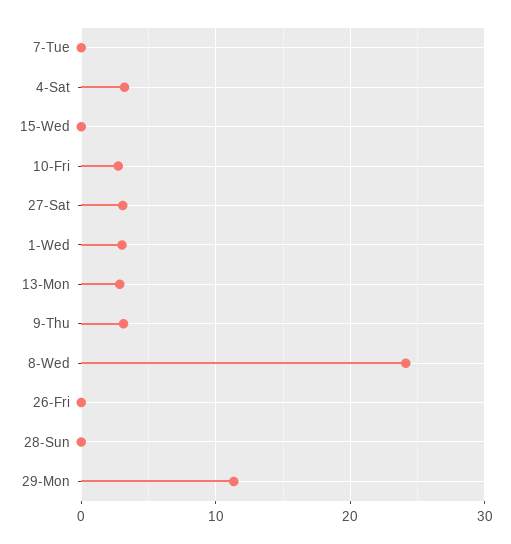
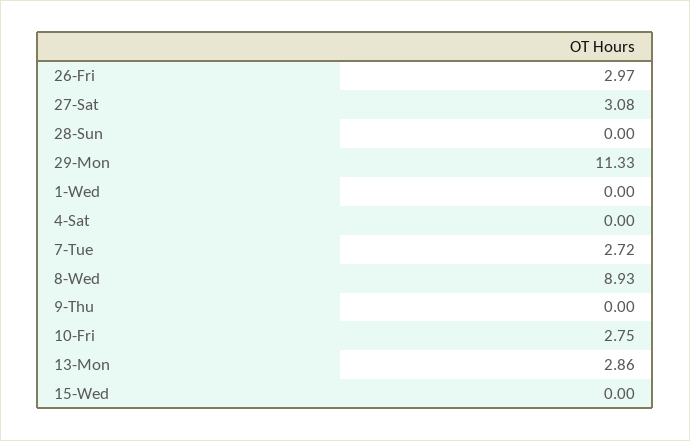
  {
-   "7-Tue": 0,
+   "7-Tue": 2.72,
-   "4-Sat": 3,
+   "4-Sat": 0,
    "15-Wed": 0,
    "10-Fri": 2.75,
    "27-Sat": 3.08,
-   "1-Wed": 3,
+   "1-Wed": 0,
    "13-Mon": 2.86,
-   "9-Thu": 3,
+   "9-Thu": 0,
-   "8-Wed": 24,
+   "8-Wed": 8.93,
-   "26-Fri": 0,
+   "26-Fri": 2.97,
    "28-Sun": 0,
    "29-Mon": 11.33
  }

